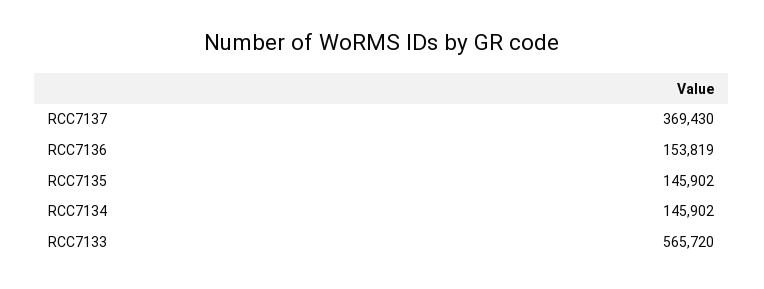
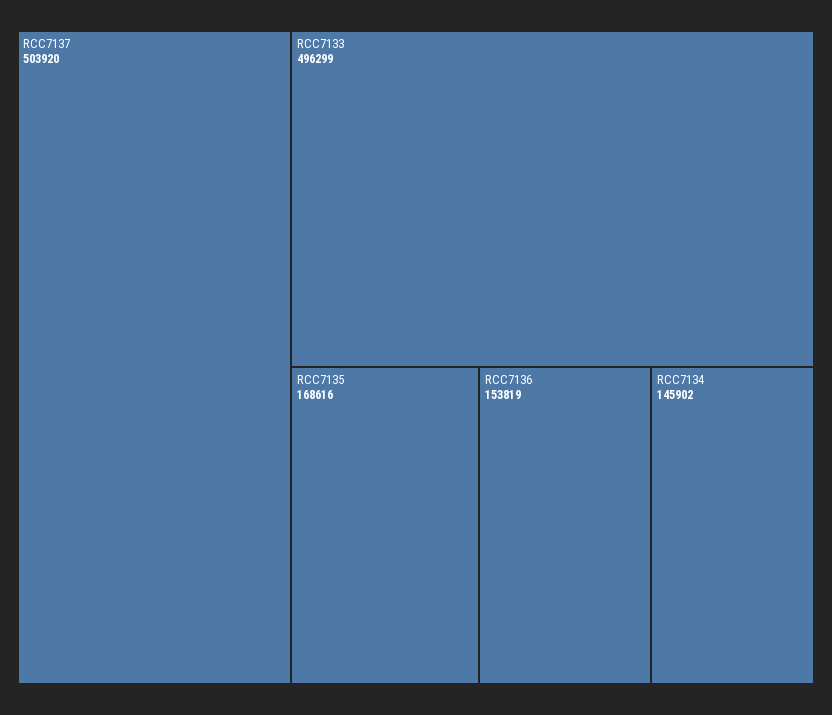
  {
-   "RCC7137": 369430,
+   "RCC7137": 503920,
    "RCC7136": 153819,
-   "RCC7135": 145902,
+   "RCC7135": 168616,
    "RCC7134": 145902,
-   "RCC7133": 565720
+   "RCC7133": 496299
  }

